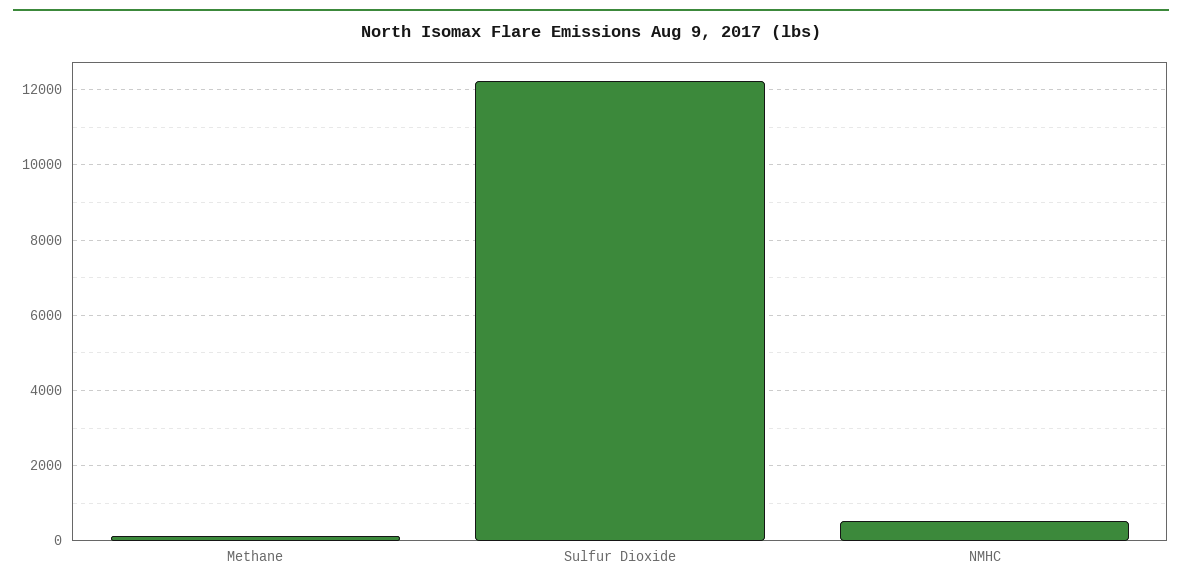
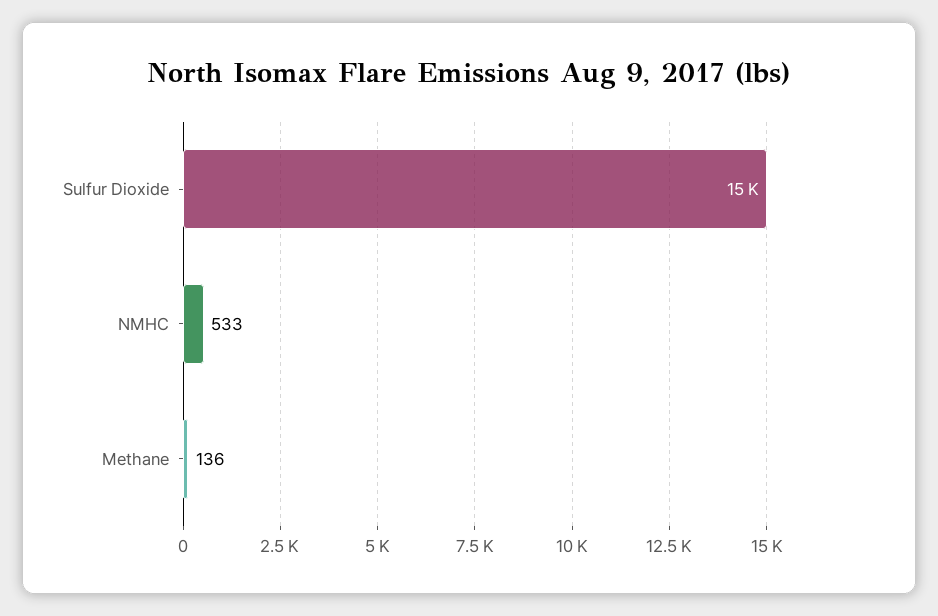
  {
    "Methane": 136,
-   "Sulfur Dioxide": 12200,
+   "Sulfur Dioxide": 15000,
    "NMHC": 533
  }

